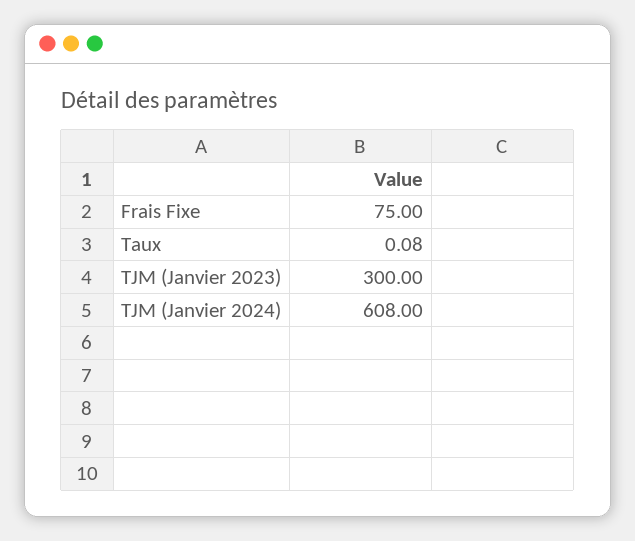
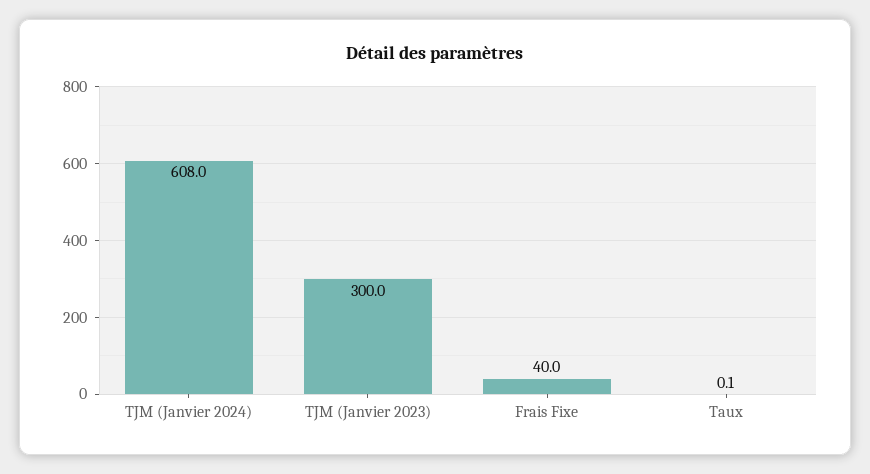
  {
-   "Frais Fixe": 75,
+   "Frais Fixe": 40,
    "Taux": 0.08,
    "TJM (Janvier 2023)": 300,
    "TJM (Janvier 2024)": 608
  }

